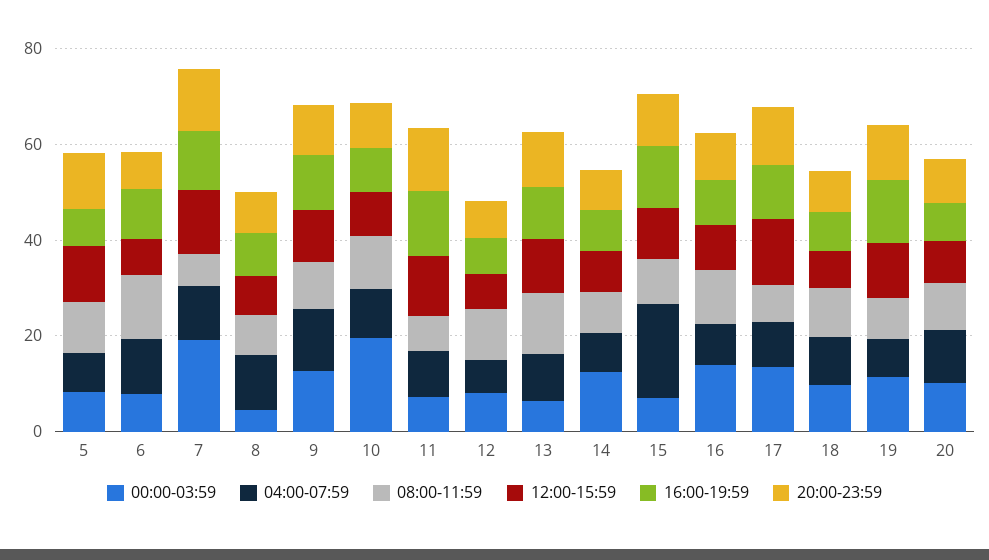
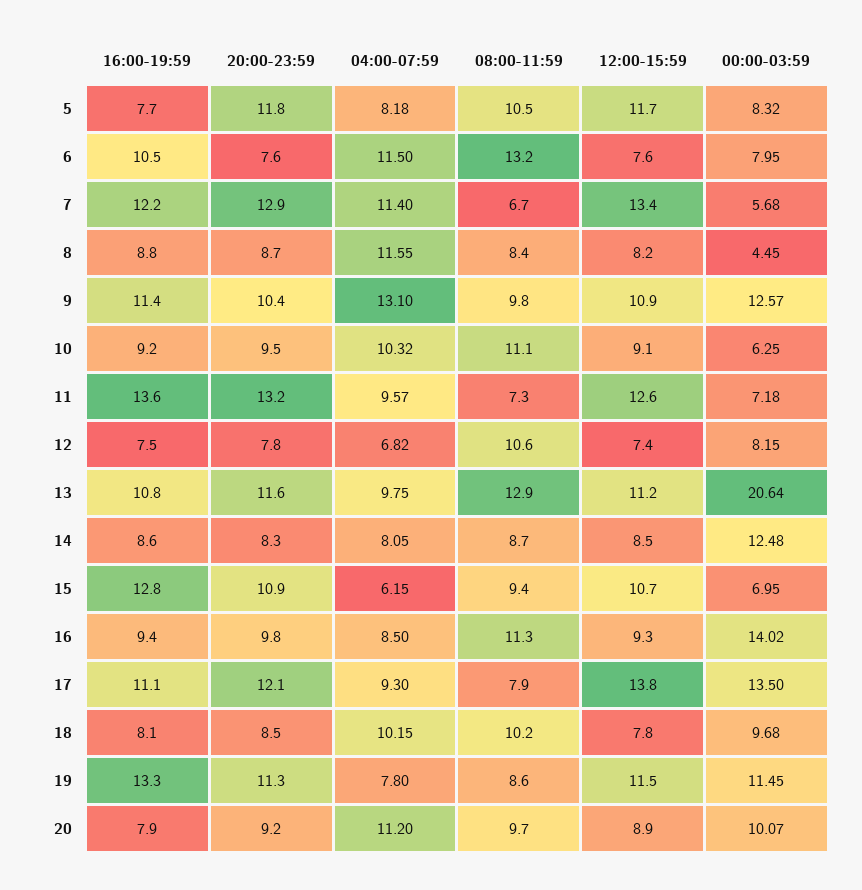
  {
    "00:00-03:59": {
      "5": 8.32,
      "6": 7.95,
-     "7": 20,
+     "7": 5.68,
      "8": 4.45,
      "9": 12.57,
-     "10": 20,
+     "10": 6.25,
      "11": 7.18,
      "12": 8.15,
-     "13": 5,
+     "13": 20.64,
      "14": 12.48,
      "15": 6.95,
      "16": 14.02,
      "17": 13.5,
      "18": 9.68,
      "19": 11.45,
      "20": 10.07
    },
    "04:00-07:59": {
      "5": 8.18,
      "6": 11.5,
      "7": 11.4,
      "8": 11.55,
      "9": 13.1,
      "10": 10.32,
      "11": 9.57,
      "12": 6.82,
      "13": 9.75,
      "14": 8.05,
-     "15": 20,
+     "15": 6.15,
      "16": 8.5,
      "17": 9.3,
      "18": 10.15,
      "19": 7.8,
      "20": 11.2
    },
    "08:00-11:59": {
      "5": 10.5,
      "6": 13.2,
      "7": 6.7,
      "8": 8.4,
      "9": 9.8,
      "10": 11.1,
      "11": 7.3,
      "12": 10.6,
      "13": 12.9,
      "14": 8.7,
      "15": 9.4,
      "16": 11.3,
      "17": 7.9,
      "18": 10.2,
      "19": 8.6,
      "20": 9.7
    },
    "12:00-15:59": {
      "5": 11.7,
      "6": 7.6,
      "7": 13.4,
      "8": 8.2,
      "9": 10.9,
      "10": 9.1,
      "11": 12.6,
      "12": 7.4,
      "13": 11.2,
      "14": 8.5,
      "15": 10.7,
      "16": 9.3,
      "17": 13.8,
      "18": 7.8,
      "19": 11.5,
      "20": 8.9
    },
    "16:00-19:59": {
      "5": 7.7,
      "6": 10.5,
      "7": 12.2,
      "8": 8.8,
      "9": 11.4,
      "10": 9.2,
      "11": 13.6,
      "12": 7.5,
      "13": 10.8,
      "14": 8.6,
      "15": 12.8,
      "16": 9.4,
      "17": 11.1,
      "18": 8.1,
      "19": 13.3,
      "20": 7.9
    },
    "20:00-23:59": {
      "5": 11.8,
      "6": 7.6,
      "7": 12.9,
      "8": 8.7,
      "9": 10.4,
      "10": 9.5,
      "11": 13.2,
      "12": 7.8,
      "13": 11.6,
      "14": 8.3,
      "15": 10.9,
      "16": 9.8,
      "17": 12.1,
      "18": 8.5,
      "19": 11.3,
      "20": 9.2
    }
  }

